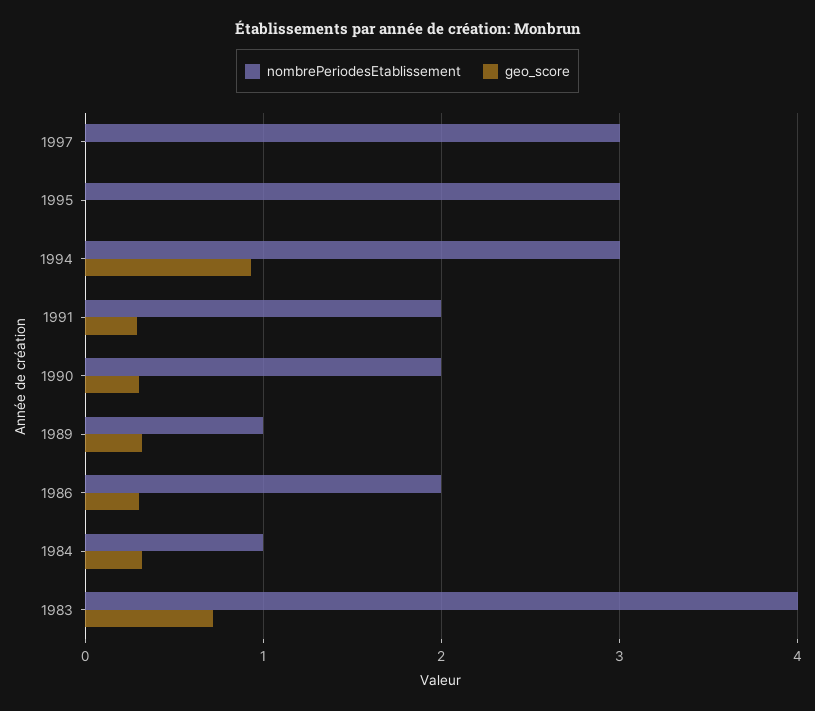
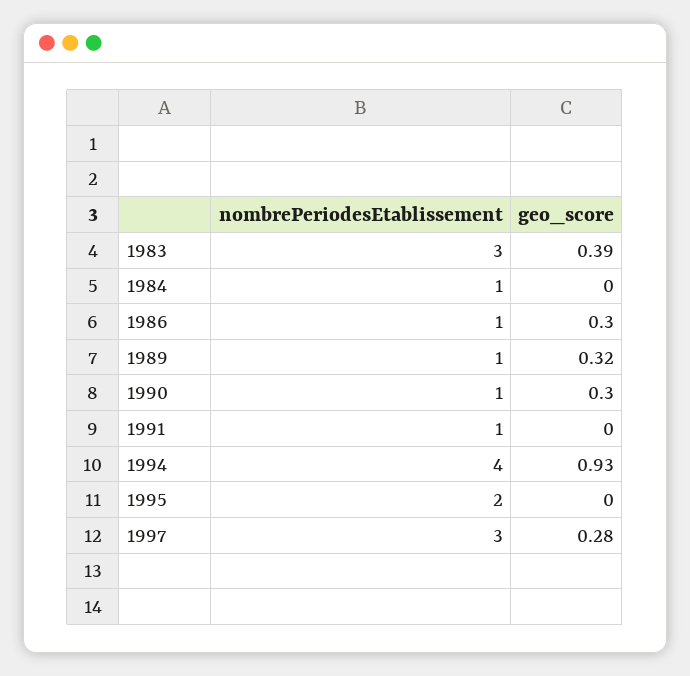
  {
    "nombrePeriodesEtablissement": {
      "1997": 3,
-     "1995": 3,
+     "1995": 2,
-     "1994": 3,
+     "1994": 4,
-     "1991": 2,
+     "1991": 1,
-     "1990": 2,
+     "1990": 1,
      "1989": 1,
-     "1986": 2,
+     "1986": 1,
      "1984": 1,
-     "1983": 4
+     "1983": 3
    },
    "geo_score": {
-     "1997": 0,
+     "1997": 0.28,
      "1995": 0,
      "1994": 0.93,
-     "1991": 0.3,
+     "1991": 0,
      "1990": 0.3,
      "1989": 0.32,
      "1986": 0.3,
-     "1984": 0.3,
+     "1984": 0,
-     "1983": 0.7
+     "1983": 0.39
    }
  }

